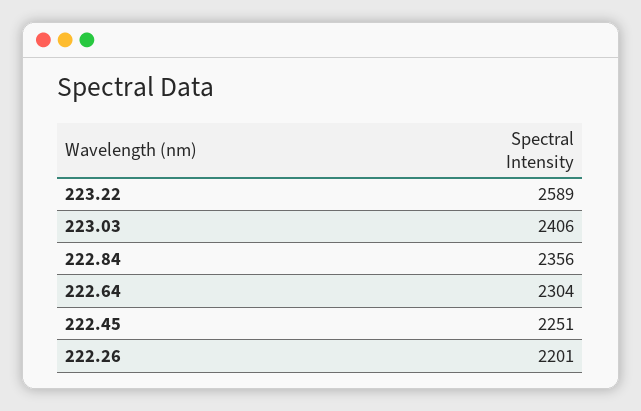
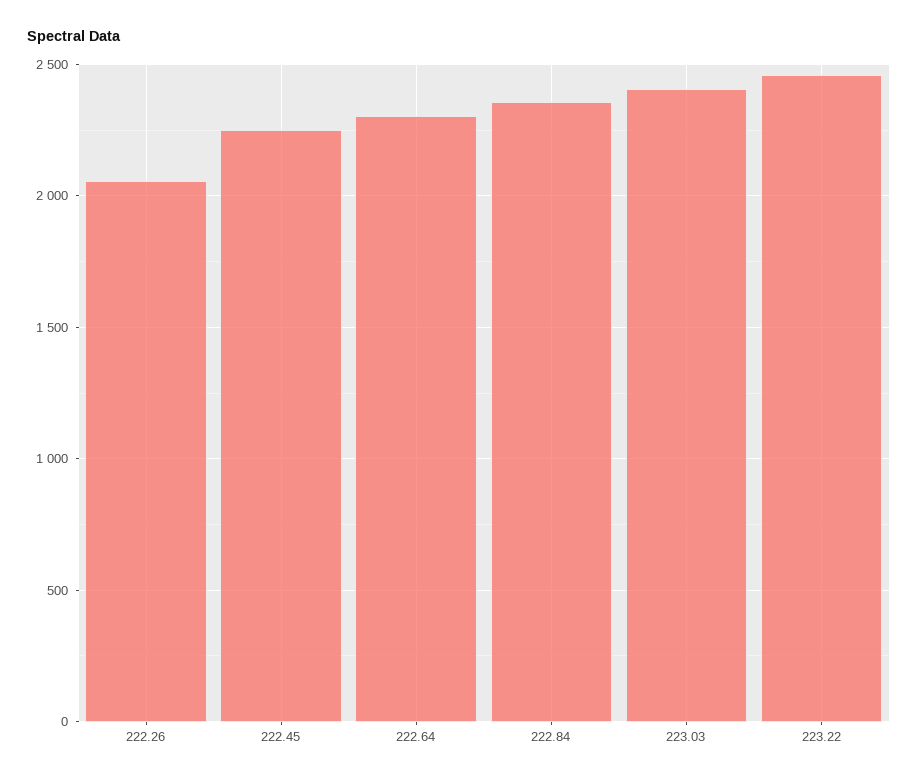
  {
-   "223.22": 2589,
+   "223.22": 2450,
    "223.03": 2406,
    "222.84": 2356,
    "222.64": 2304,
    "222.45": 2251,
-   "222.26": 2201
+   "222.26": 2050
  }

